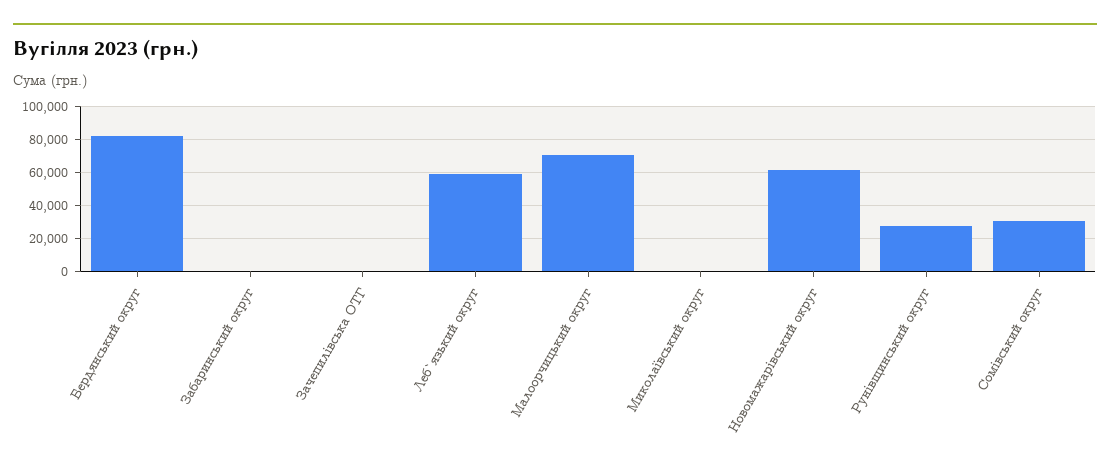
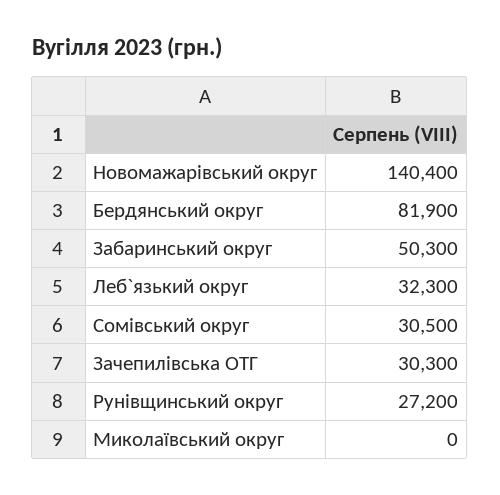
  {
    "Бердянський округ": 81900,
-   "Забаринський округ": 0,
+   "Забаринський округ": 50300,
-   "Зачепилівська ОТГ": 0,
+   "Зачепилівська ОТГ": 30300,
-   "Леб`язький округ": 60000,
+   "Леб`язький округ": 32300,
-   "Малоорчицький округ": 70000,
    "Миколаївський округ": 0,
-   "Новомажарівський округ": 60000,
+   "Новомажарівський округ": 140400,
    "Рунівщинський округ": 27200,
    "Сомівський округ": 30500
  }

